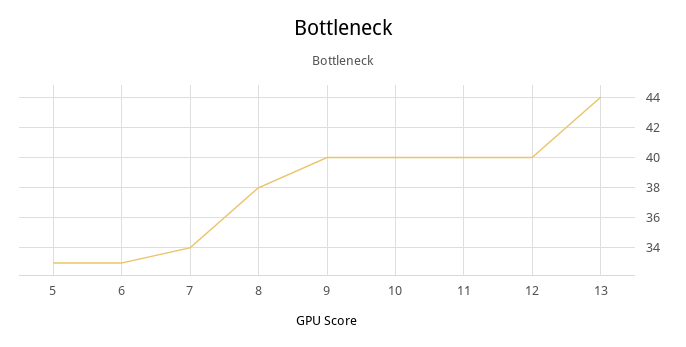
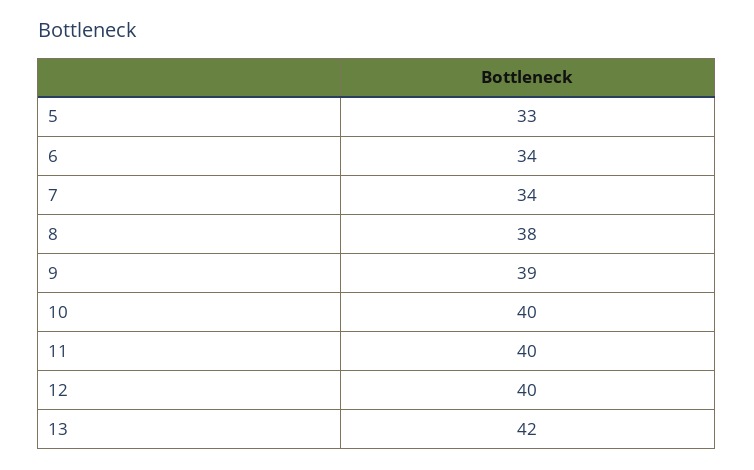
  {
    "5": 33,
-   "6": 33,
+   "6": 34,
    "7": 34,
    "8": 38,
-   "9": 40,
+   "9": 39,
    "10": 40,
    "11": 40,
    "12": 40,
-   "13": 44
+   "13": 42
  }

